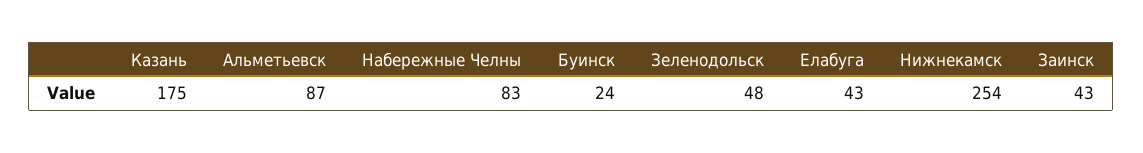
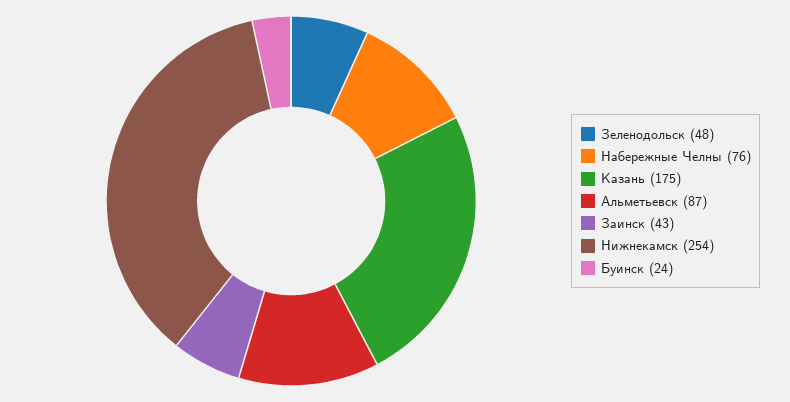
  {
    "Казань": 175,
    "Альметьевск": 87,
-   "Набережные Челны": 83,
+   "Набережные Челны": 76,
    "Буинск": 24,
    "Зеленодольск": 48,
-   "Елабуга": 43,
    "Нижнекамск": 254,
    "Заинск": 43
  }

